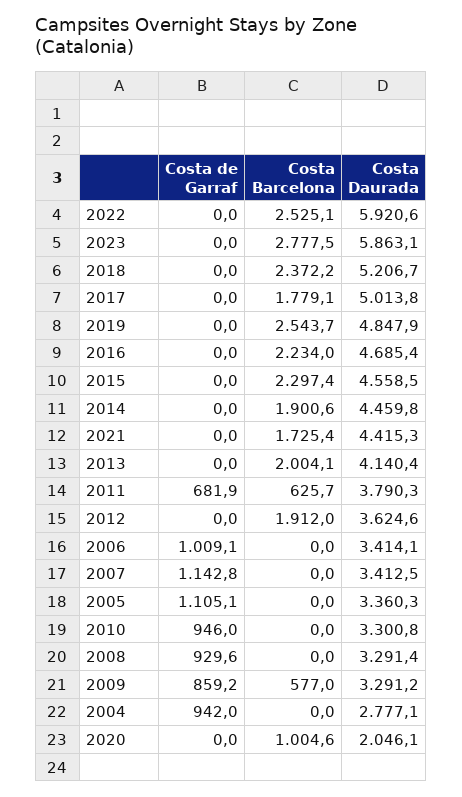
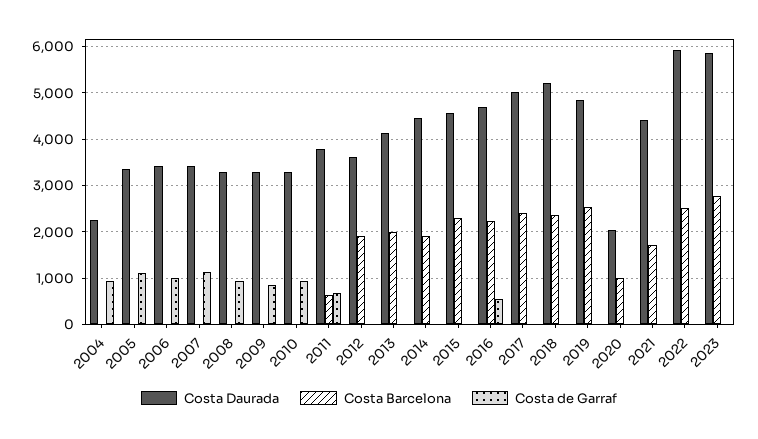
  {
    "Costa de Garraf": {
      "2022": 0,
      "2023": 0,
      "2018": 0,
      "2017": 0,
      "2019": 0,
-     "2016": 0,
+     "2016": 600,
      "2015": 0,
      "2014": 0,
      "2021": 0,
      "2013": 0,
      "2011": 681.9,
      "2012": 0,
      "2006": 1009.1,
      "2007": 1142.8,
      "2005": 1105.1,
      "2010": 946,
      "2008": 929.6,
      "2009": 859.2,
      "2004": 942,
      "2020": 0
    },
    "Costa Barcelona": {
      "2022": 2525.1,
      "2023": 2777.5,
      "2018": 2372.2,
-     "2017": 1779.1,
+     "2017": 2400,
      "2019": 2543.7,
      "2016": 2234,
      "2015": 2297.4,
      "2014": 1900.6,
      "2021": 1725.4,
      "2013": 2004.1,
      "2011": 625.7,
      "2012": 1912,
      "2006": 0,
      "2007": 0,
      "2005": 0,
      "2010": 0,
      "2008": 0,
-     "2009": 577,
+     "2009": 0,
      "2004": 0,
      "2020": 1004.6
    },
    "Costa Daurada": {
      "2022": 5920.6,
      "2023": 5863.1,
      "2018": 5206.7,
      "2017": 5013.8,
      "2019": 4847.9,
      "2016": 4685.4,
      "2015": 4558.5,
      "2014": 4459.8,
      "2021": 4415.3,
      "2013": 4140.4,
      "2011": 3790.3,
      "2012": 3624.6,
      "2006": 3414.1,
      "2007": 3412.5,
      "2005": 3360.3,
      "2010": 3300.8,
      "2008": 3291.4,
      "2009": 3291.2,
-     "2004": 2777.1,
+     "2004": 2200,
      "2020": 2046.1
    }
  }

